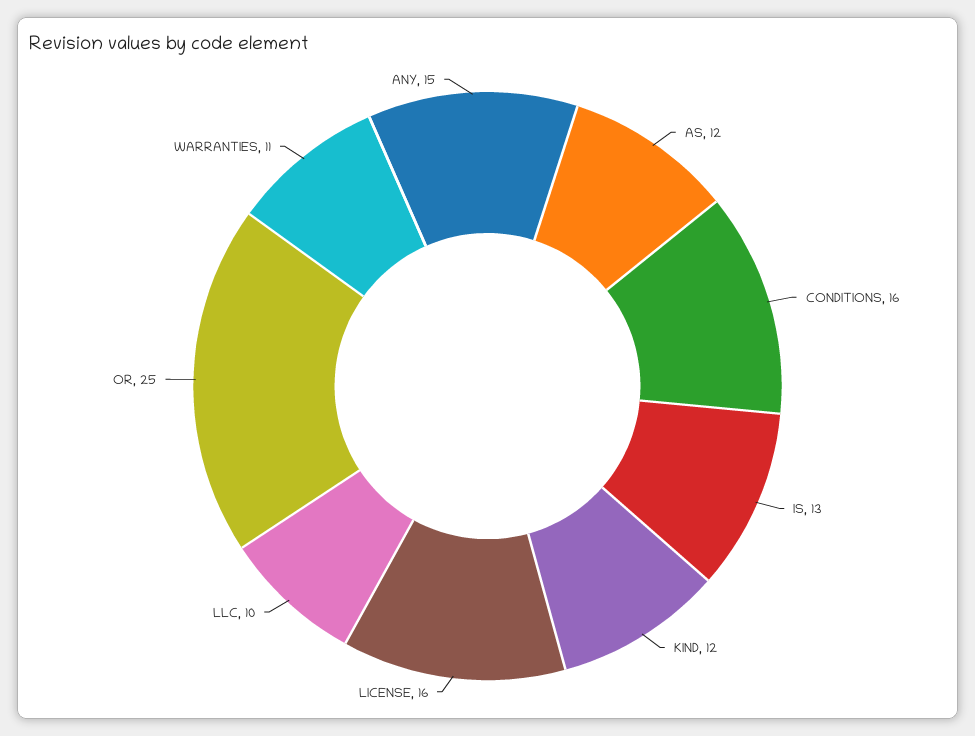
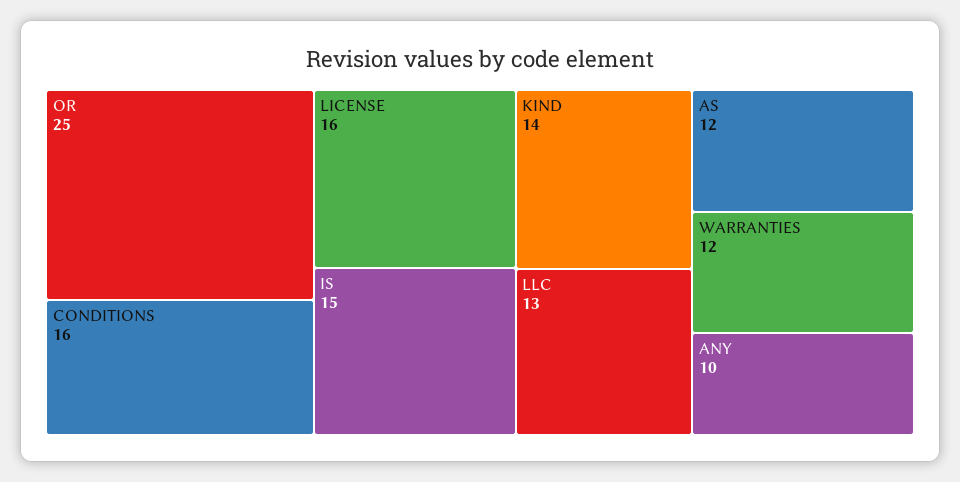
  {
    "AS": 12,
    "CONDITIONS": 16,
-   "IS": 13,
+   "IS": 15,
-   "KIND": 12,
+   "KIND": 14,
    "LICENSE": 16,
-   "LLC": 10,
+   "LLC": 13,
    "OR": 25,
-   "WARRANTIES": 11,
+   "WARRANTIES": 12,
-   "ANY": 15
+   "ANY": 10
  }

